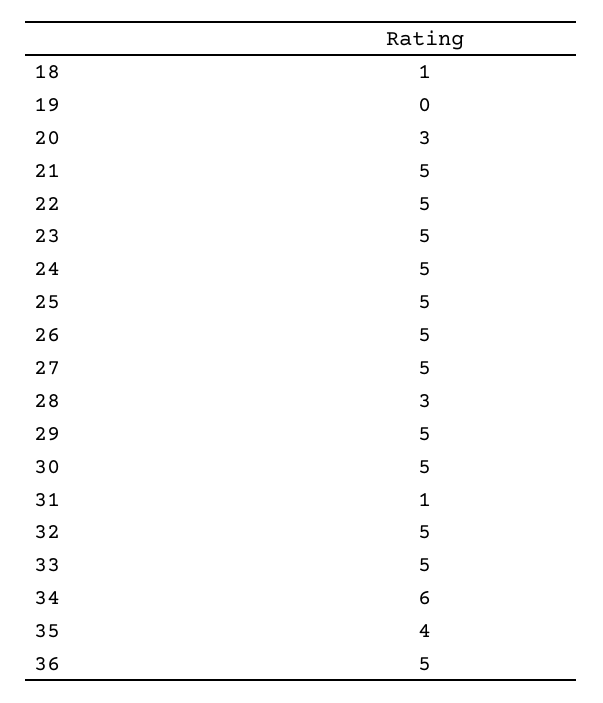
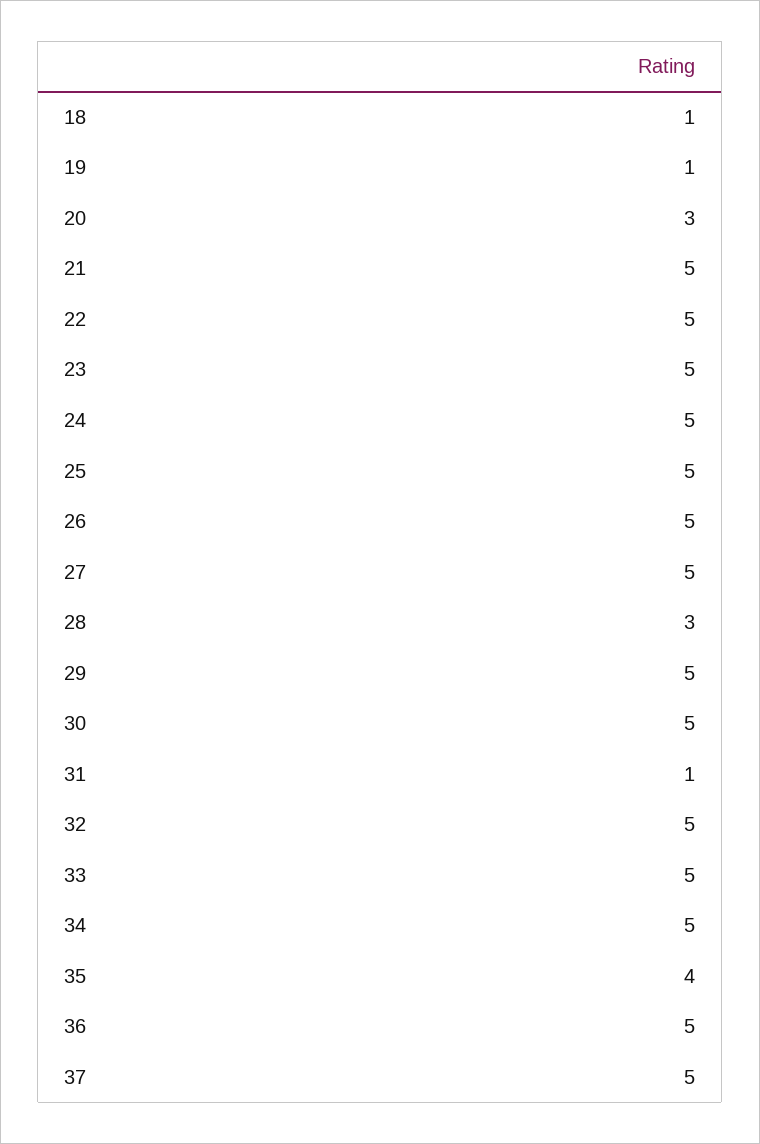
  {
    "18": 1,
-   "19": 0,
+   "19": 1,
    "20": 3,
    "21": 5,
    "22": 5,
    "23": 5,
    "24": 5,
    "25": 5,
    "26": 5,
    "27": 5,
    "28": 3,
    "29": 5,
    "30": 5,
    "31": 1,
    "32": 5,
    "33": 5,
-   "34": 6,
+   "34": 5,
    "35": 4,
-   "36": 5
+   "36": 5,
+   "37": 5
  }

